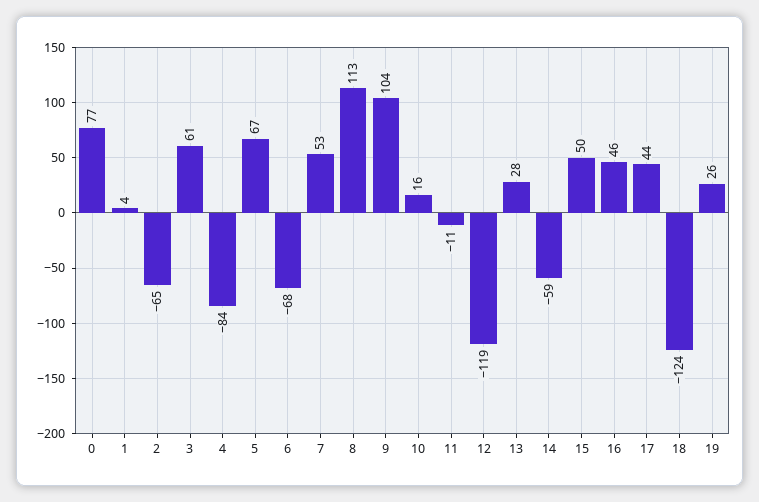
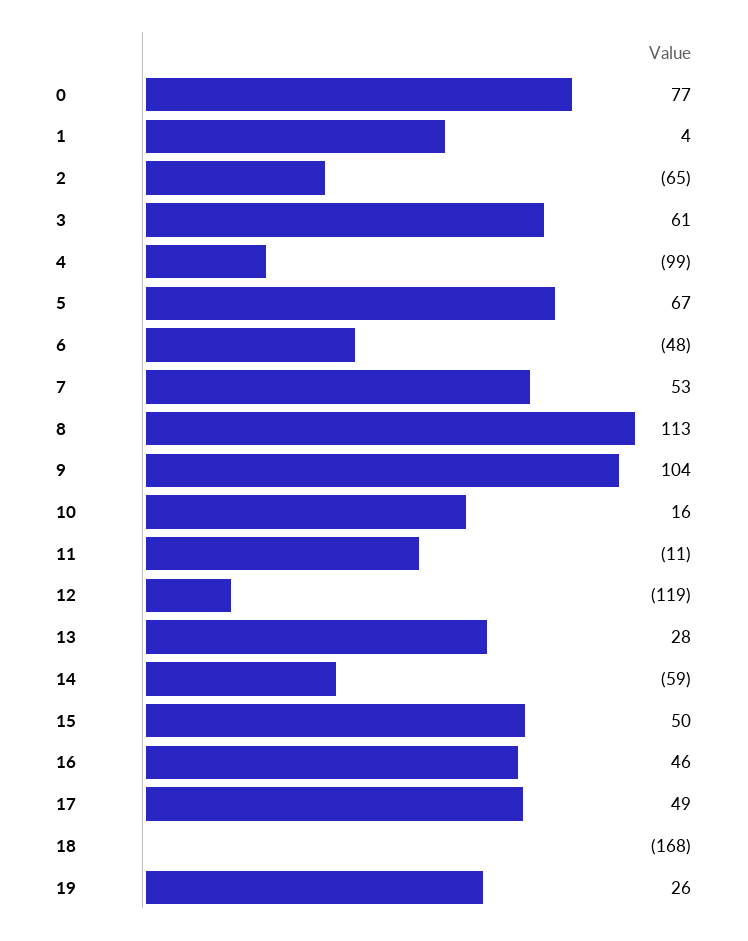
  {
    "0": 77,
    "1": 4,
    "2": -65,
    "3": 61,
-   "4": -84,
+   "4": -99,
    "5": 67,
-   "6": -68,
+   "6": -48,
    "7": 53,
    "8": 113,
    "9": 104,
    "10": 16,
    "11": -11,
    "12": -119,
    "13": 28,
    "14": -59,
    "15": 50,
    "16": 46,
-   "17": 44,
+   "17": 49,
-   "18": -124,
+   "18": -168,
    "19": 26
  }

